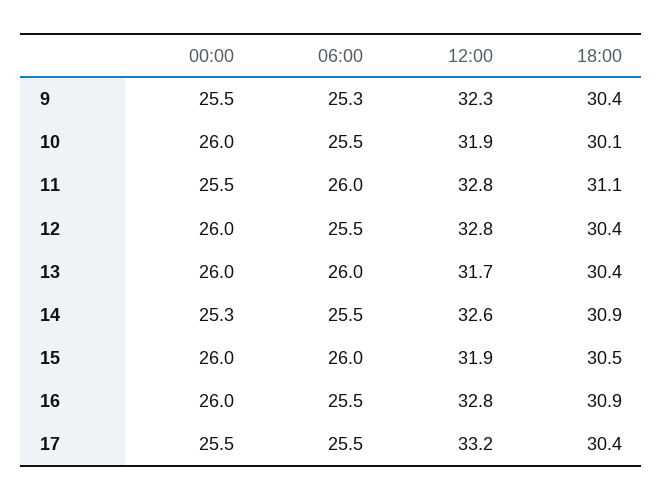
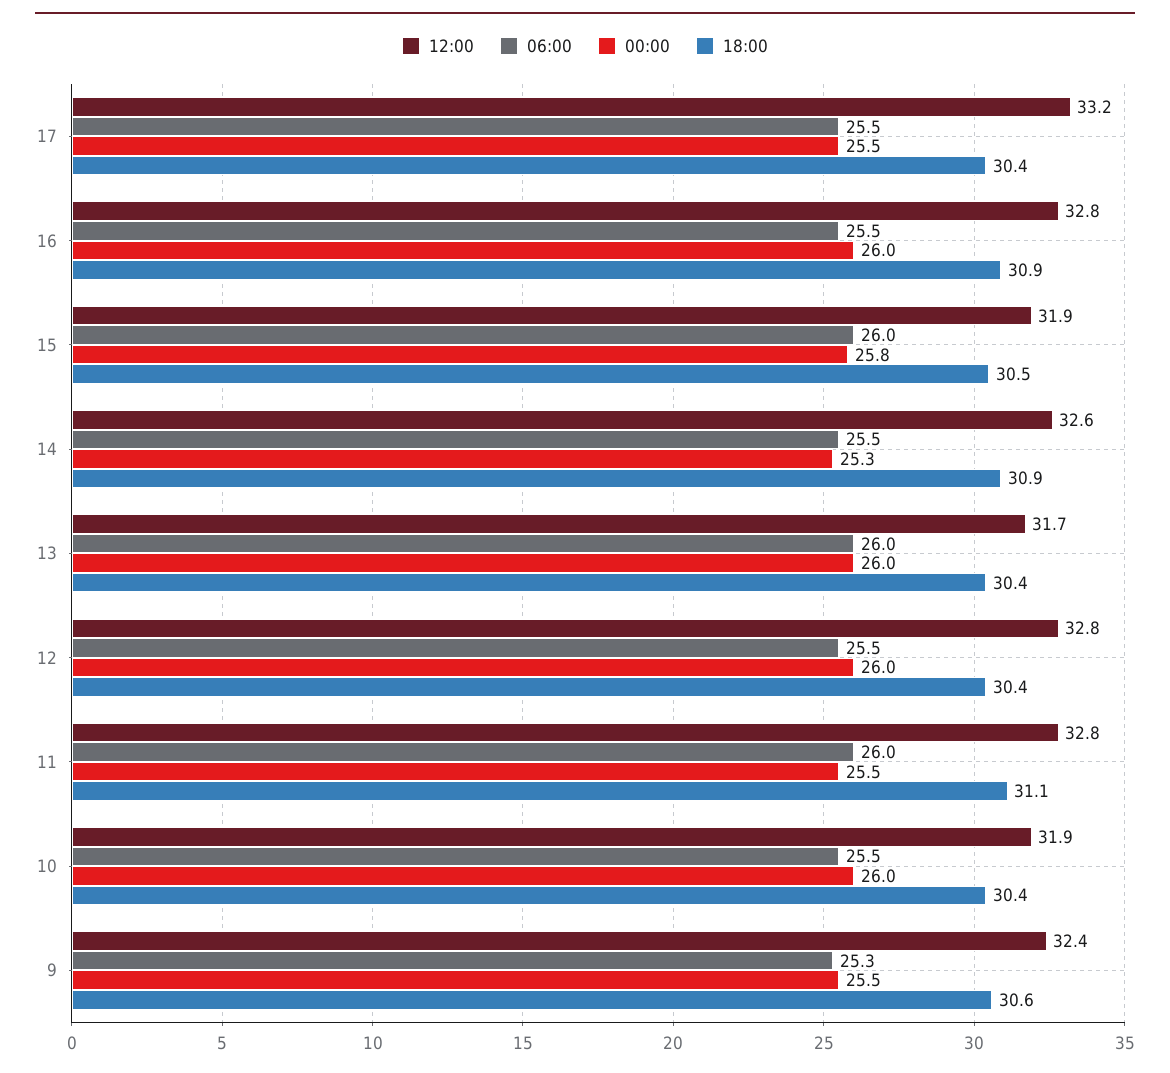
  {
    "00:00": {
      "9": 25.5,
      "10": 26,
      "11": 25.5,
      "12": 26,
      "13": 26,
      "14": 25.3,
-     "15": 26,
+     "15": 25.8,
      "16": 26,
      "17": 25.5
    },
    "06:00": {
      "9": 25.3,
      "10": 25.5,
      "11": 26,
      "12": 25.5,
      "13": 26,
      "14": 25.5,
      "15": 26,
      "16": 25.5,
      "17": 25.5
    },
    "12:00": {
-     "9": 32.3,
+     "9": 32.4,
      "10": 31.9,
      "11": 32.8,
      "12": 32.8,
      "13": 31.7,
      "14": 32.6,
      "15": 31.9,
      "16": 32.8,
      "17": 33.2
    },
    "18:00": {
-     "9": 30.4,
+     "9": 30.6,
-     "10": 30.1,
+     "10": 30.4,
      "11": 31.1,
      "12": 30.4,
      "13": 30.4,
      "14": 30.9,
      "15": 30.5,
      "16": 30.9,
      "17": 30.4
    }
  }

